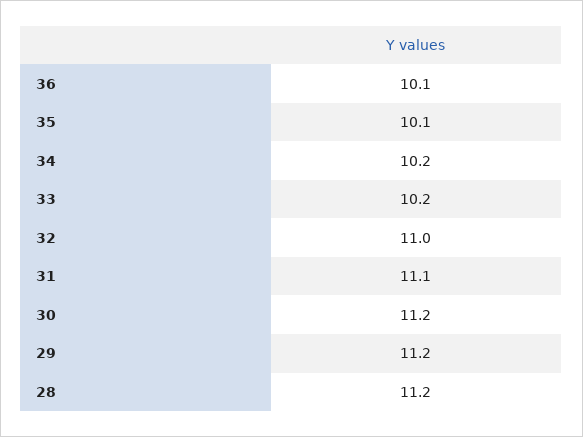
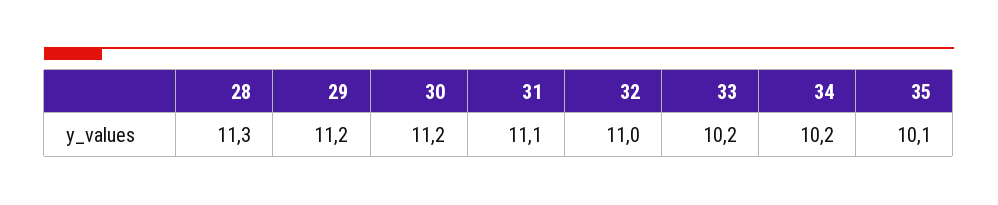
  {
-   "36": 10.1,
    "35": 10.1,
    "34": 10.2,
    "33": 10.2,
    "32": 11,
    "31": 11.1,
    "30": 11.2,
    "29": 11.2,
-   "28": 11.2
+   "28": 11.3
  }

